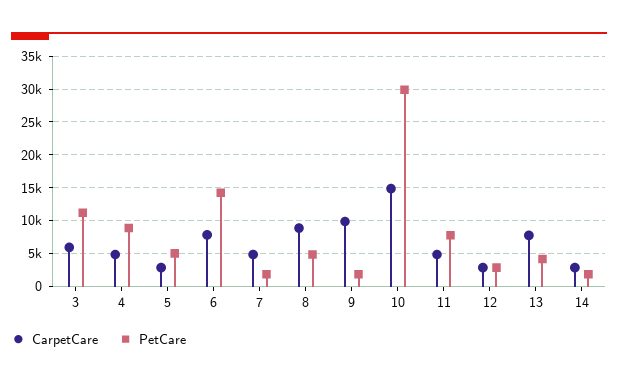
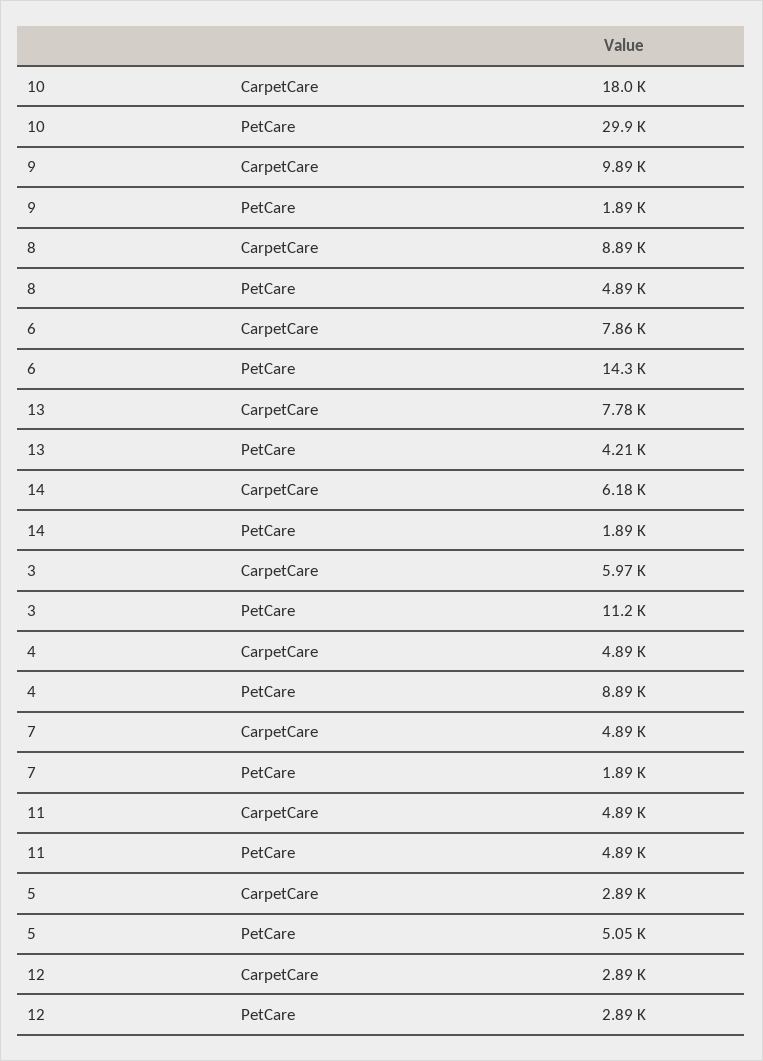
  {
    "CarpetCare": {
      "3": 5970,
      "4": 4890,
      "5": 2890,
      "6": 7860,
      "7": 4890,
      "8": 8890,
      "9": 9890,
-     "10": 15000,
+     "10": 18000,
      "11": 4890,
      "12": 2890,
      "13": 7780,
-     "14": 3000
+     "14": 6180
    },
    "PetCare": {
      "3": 11200,
      "4": 8890,
      "5": 5050,
      "6": 14300,
      "7": 1890,
      "8": 4890,
      "9": 1890,
      "10": 29900,
-     "11": 8000,
+     "11": 4890,
      "12": 2890,
      "13": 4210,
      "14": 1890
    }
  }

